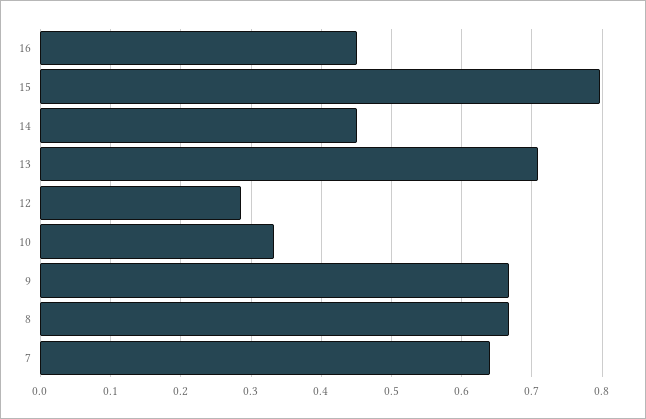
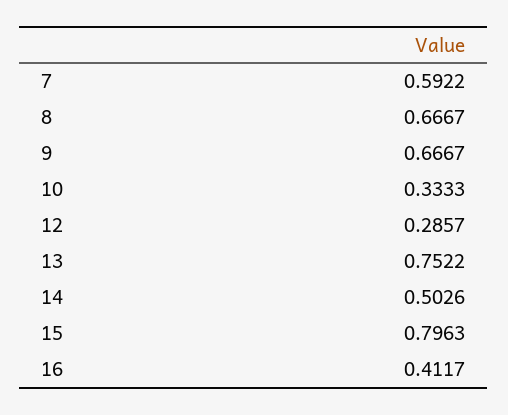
  {
-   "16": 0.45,
+   "16": 0.4117,
    "15": 0.7963,
-   "14": 0.45,
+   "14": 0.5026,
-   "13": 0.71,
+   "13": 0.7522,
    "12": 0.2857,
    "10": 0.3333,
    "9": 0.6667,
    "8": 0.6667,
-   "7": 0.64
+   "7": 0.5922
  }

